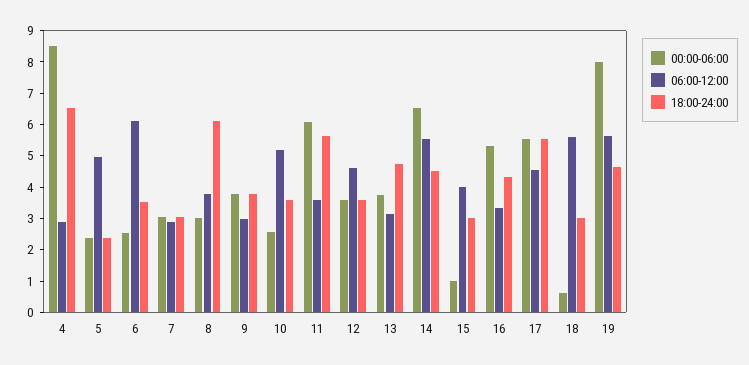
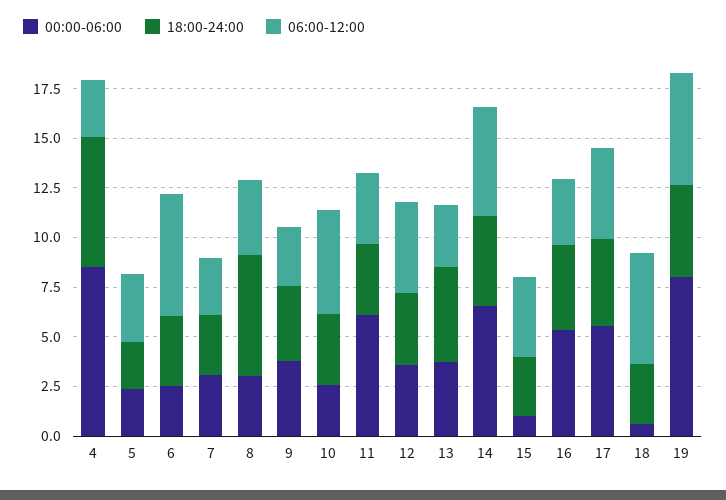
  {
    "00:00-06:00": {
      "4": 8.5,
      "5": 2.5,
      "6": 2.5,
      "7": 3,
      "8": 3,
      "9": 4,
      "10": 2.5,
      "11": 6,
      "12": 3.5,
      "13": 4,
      "14": 6.5,
      "15": 1,
      "16": 5.5,
      "17": 5.5,
      "18": 0.5,
      "19": 8
    },
    "06:00-12:00": {
      "4": 3,
-     "5": 5,
+     "5": 3.5,
      "6": 6,
      "7": 3,
      "8": 4,
      "9": 3,
      "10": 5,
      "11": 3.5,
      "12": 4.5,
      "13": 3,
      "14": 5.5,
      "15": 4,
      "16": 3.5,
      "17": 4.5,
      "18": 5.5,
      "19": 5.5
    },
    "18:00-24:00": {
      "4": 6.5,
      "5": 2.5,
      "6": 3.5,
      "7": 3,
      "8": 6,
      "9": 4,
      "10": 3.5,
-     "11": 5.5,
+     "11": 3.5,
      "12": 3.5,
      "13": 5,
      "14": 4.5,
      "15": 3,
      "16": 4.5,
-     "17": 5.5,
+     "17": 4.5,
      "18": 3,
      "19": 4.5
    }
  }

